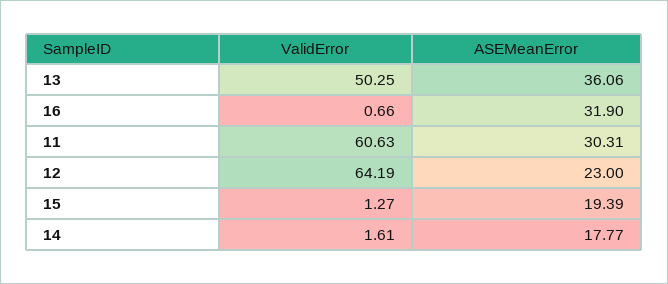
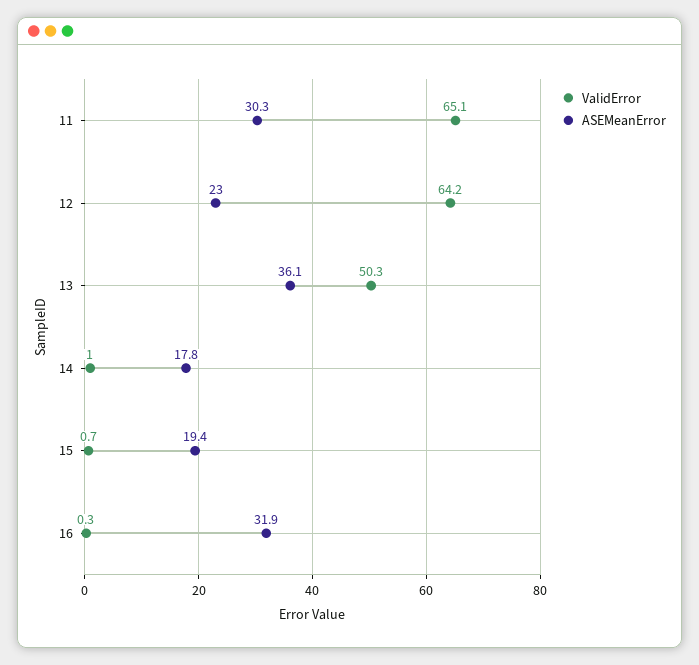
  {
    "ValidError": {
      "13": 50.25,
-     "16": 0.66,
+     "16": 0.3,
-     "11": 60.63,
+     "11": 65.1,
      "12": 64.19,
-     "15": 1.27,
+     "15": 0.7,
-     "14": 1.61
+     "14": 1
    },
    "ASEMeanError": {
      "13": 36.06,
      "16": 31.9,
      "11": 30.31,
      "12": 23,
      "15": 19.39,
      "14": 17.77
    }
  }

